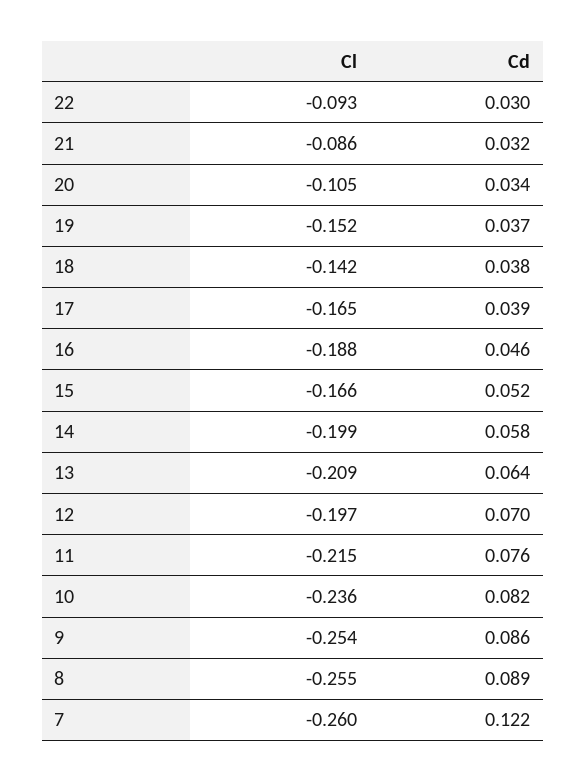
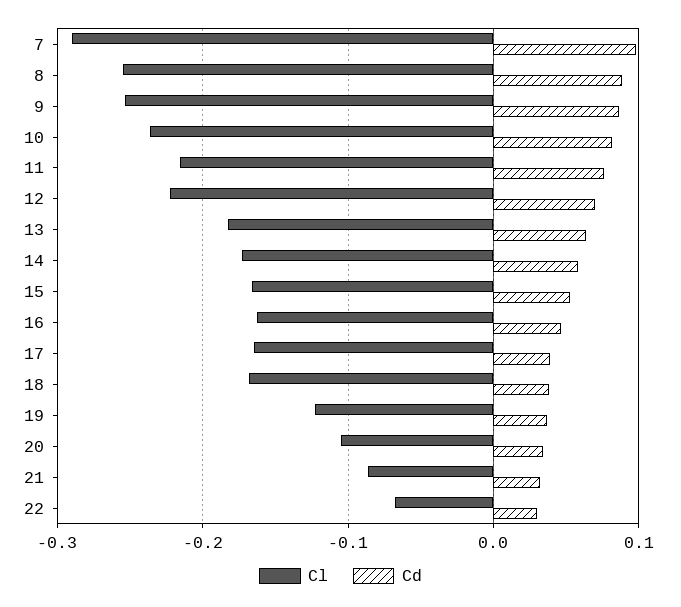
  {
    "Cl": {
-     "22": -0.093,
+     "22": -0.07,
      "21": -0.086,
      "20": -0.105,
-     "19": -0.152,
+     "19": -0.12,
-     "18": -0.142,
+     "18": -0.17,
      "17": -0.165,
-     "16": -0.188,
+     "16": -0.16,
      "15": -0.166,
-     "14": -0.199,
+     "14": -0.17,
-     "13": -0.209,
+     "13": -0.18,
-     "12": -0.197,
+     "12": -0.22,
      "11": -0.215,
      "10": -0.236,
      "9": -0.254,
      "8": -0.255,
-     "7": -0.26
+     "7": -0.29
    },
    "Cd": {
      "22": 0.03,
      "21": 0.032,
      "20": 0.034,
      "19": 0.037,
      "18": 0.038,
      "17": 0.039,
      "16": 0.046,
      "15": 0.052,
      "14": 0.058,
      "13": 0.064,
      "12": 0.07,
      "11": 0.076,
      "10": 0.082,
      "9": 0.086,
      "8": 0.089,
-     "7": 0.122
+     "7": 0.1
    }
  }

